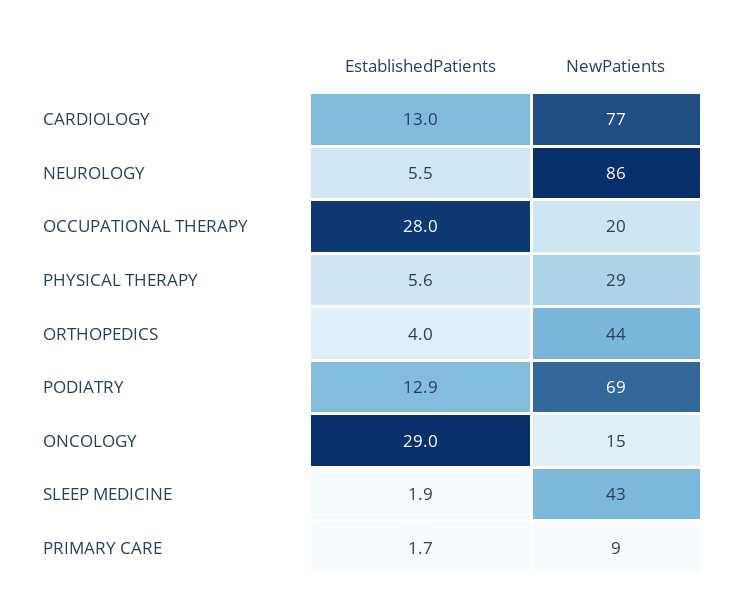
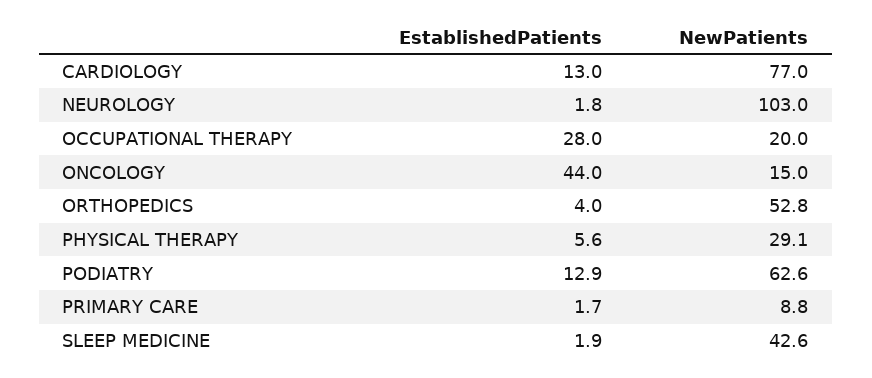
  {
    "EstablishedPatients": {
      "CARDIOLOGY": 13,
-     "NEUROLOGY": 5.5,
+     "NEUROLOGY": 1.8,
      "OCCUPATIONAL THERAPY": 28,
      "PHYSICAL THERAPY": 5.6,
      "ORTHOPEDICS": 4,
      "PODIATRY": 12.9,
-     "ONCOLOGY": 29,
+     "ONCOLOGY": 44,
      "SLEEP MEDICINE": 1.9,
      "PRIMARY CARE": 1.7
    },
    "NewPatients": {
      "CARDIOLOGY": 77,
-     "NEUROLOGY": 86,
+     "NEUROLOGY": 103,
      "OCCUPATIONAL THERAPY": 20,
      "PHYSICAL THERAPY": 29.1,
-     "ORTHOPEDICS": 44,
+     "ORTHOPEDICS": 52.8,
-     "PODIATRY": 69,
+     "PODIATRY": 62.6,
      "ONCOLOGY": 15,
      "SLEEP MEDICINE": 42.6,
      "PRIMARY CARE": 8.8
    }
  }

